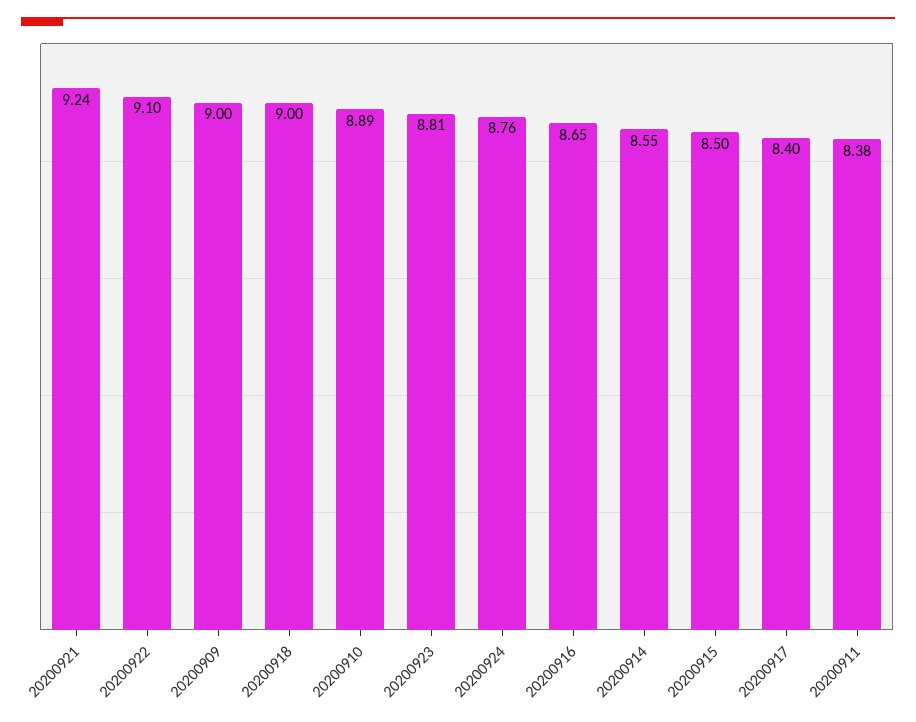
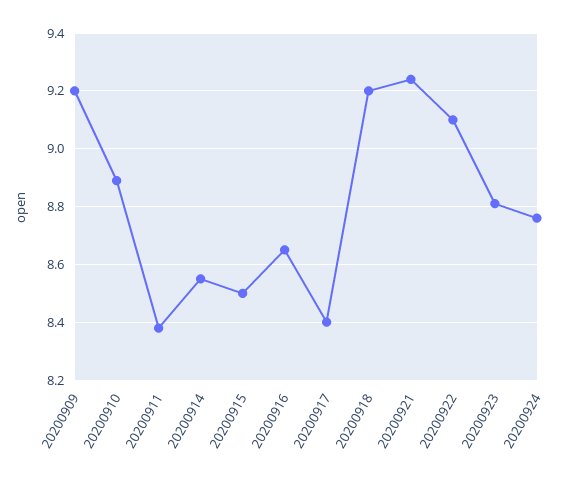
  {
    "20200921": 9.24,
    "20200922": 9.1,
-   "20200909": 9,
+   "20200909": 9.2,
-   "20200918": 9,
+   "20200918": 9.2,
    "20200910": 8.89,
    "20200923": 8.81,
    "20200924": 8.76,
    "20200916": 8.65,
    "20200914": 8.55,
    "20200915": 8.5,
    "20200917": 8.4,
    "20200911": 8.38
  }

